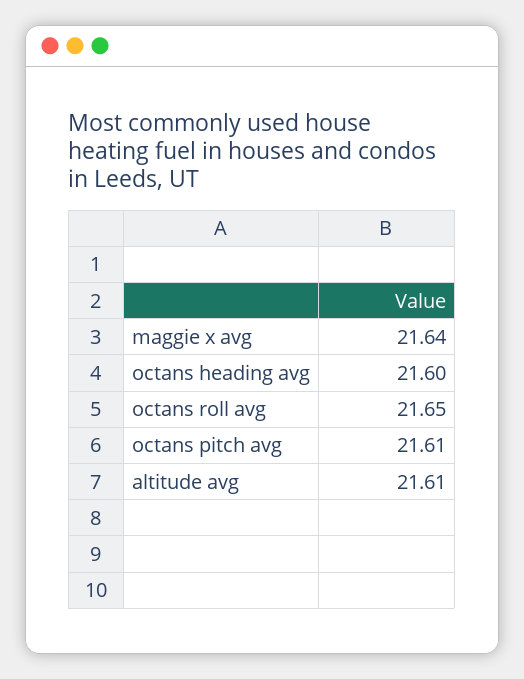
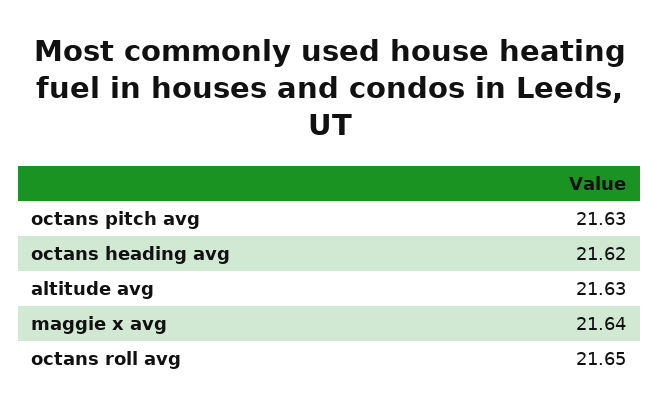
  {
    "maggie x avg": 21.64,
-   "octans heading avg": 21.6,
+   "octans heading avg": 21.62,
    "octans roll avg": 21.65,
-   "octans pitch avg": 21.61,
+   "octans pitch avg": 21.63,
-   "altitude avg": 21.61
+   "altitude avg": 21.63
  }

